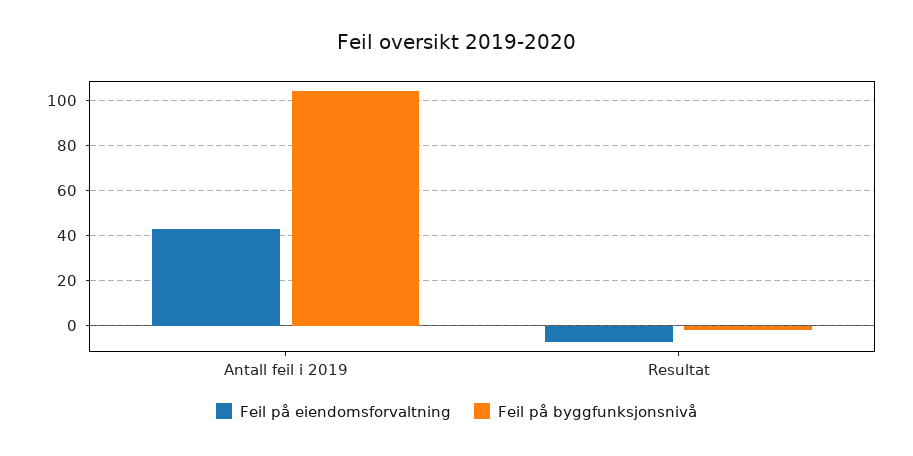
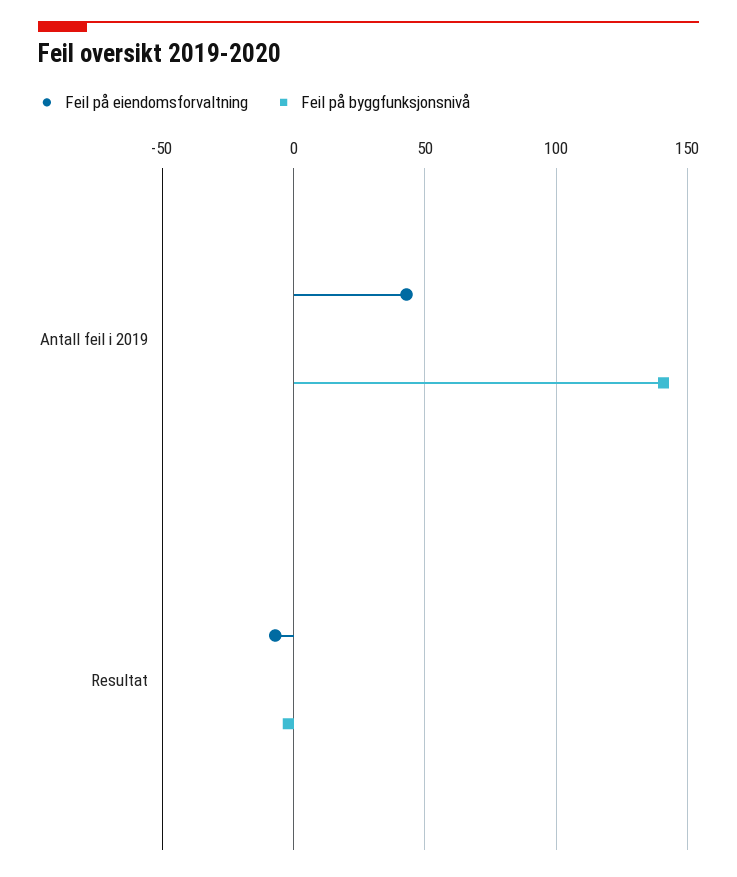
  {
    "Feil på eiendomsforvaltning": {
      "Antall feil i 2019": 45,
      "Resultat": -5
    },
    "Feil på byggfunksjonsnivå": {
-     "Antall feil i 2019": 105,
+     "Antall feil i 2019": 140,
      "Resultat": 0
    }
  }

